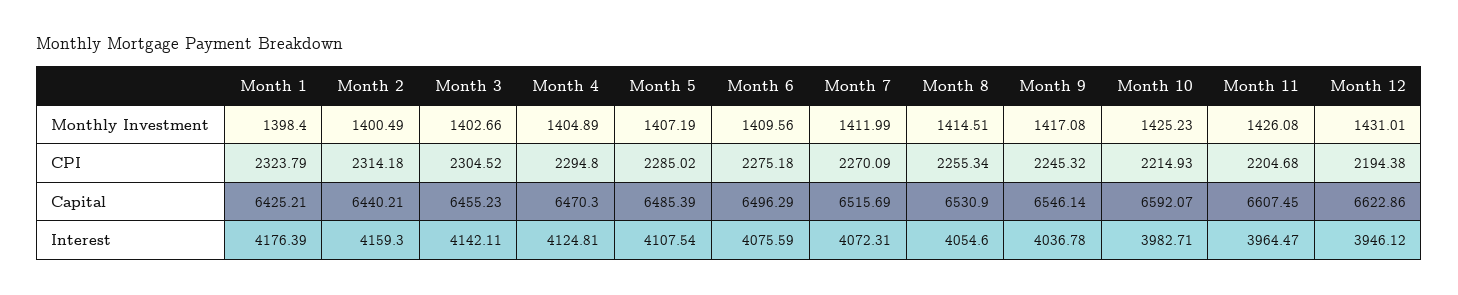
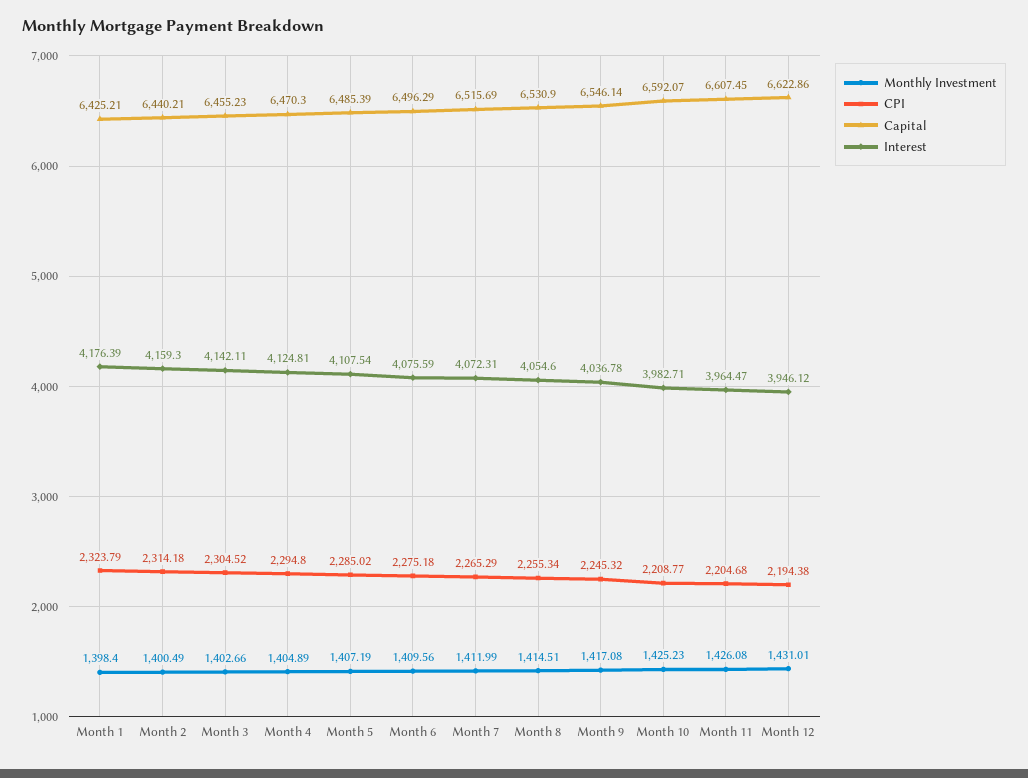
  {
    "Monthly Investment": {
      "Month 1": 1398.4,
      "Month 2": 1400.49,
      "Month 3": 1402.66,
      "Month 4": 1404.89,
      "Month 5": 1407.19,
      "Month 6": 1409.56,
      "Month 7": 1411.99,
      "Month 8": 1414.51,
      "Month 9": 1417.08,
      "Month 10": 1425.23,
      "Month 11": 1426.08,
      "Month 12": 1431.01
    },
    "CPI": {
      "Month 1": 2323.79,
      "Month 2": 2314.18,
      "Month 3": 2304.52,
      "Month 4": 2294.8,
      "Month 5": 2285.02,
      "Month 6": 2275.18,
-     "Month 7": 2270.09,
+     "Month 7": 2265.29,
      "Month 8": 2255.34,
      "Month 9": 2245.32,
-     "Month 10": 2214.93,
+     "Month 10": 2208.77,
      "Month 11": 2204.68,
      "Month 12": 2194.38
    },
    "Capital": {
      "Month 1": 6425.21,
      "Month 2": 6440.21,
      "Month 3": 6455.23,
      "Month 4": 6470.3,
      "Month 5": 6485.39,
      "Month 6": 6496.29,
      "Month 7": 6515.69,
      "Month 8": 6530.9,
      "Month 9": 6546.14,
      "Month 10": 6592.07,
      "Month 11": 6607.45,
      "Month 12": 6622.86
    },
    "Interest": {
      "Month 1": 4176.39,
      "Month 2": 4159.3,
      "Month 3": 4142.11,
      "Month 4": 4124.81,
      "Month 5": 4107.54,
      "Month 6": 4075.59,
      "Month 7": 4072.31,
      "Month 8": 4054.6,
      "Month 9": 4036.78,
      "Month 10": 3982.71,
      "Month 11": 3964.47,
      "Month 12": 3946.12
    }
  }

